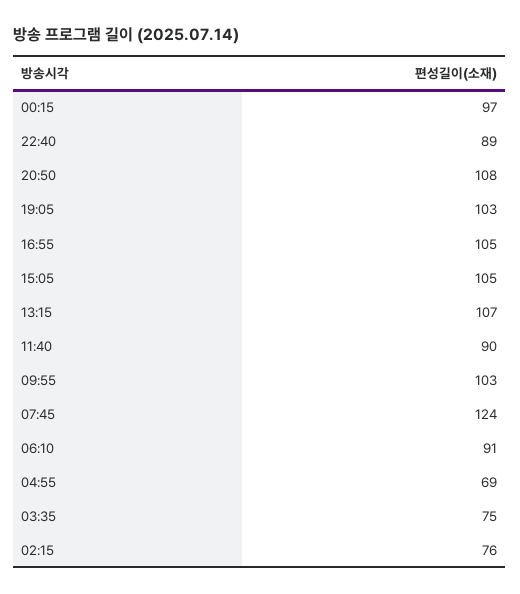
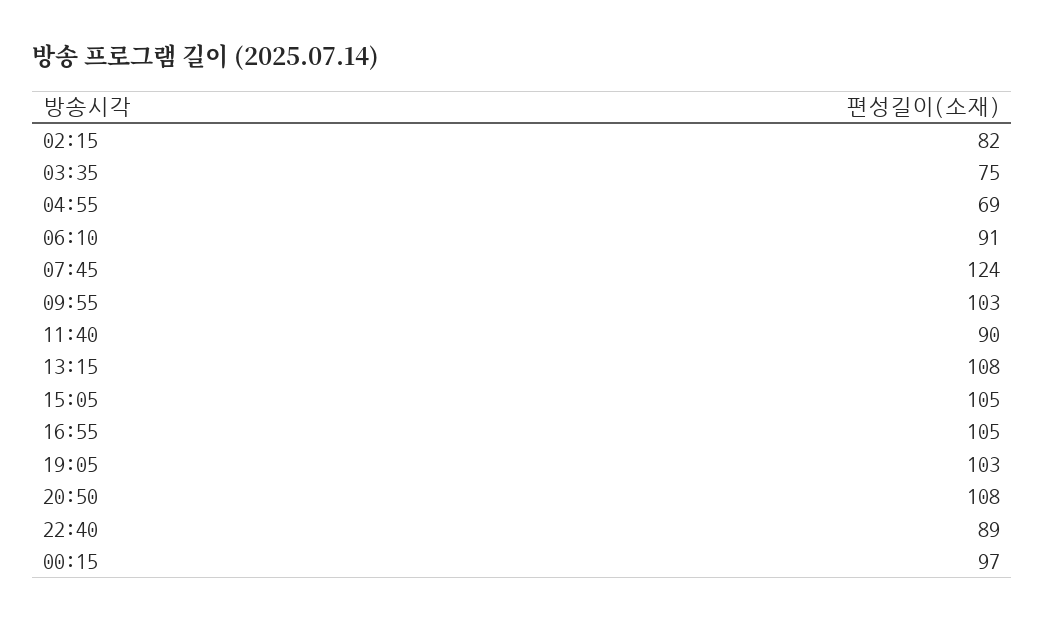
  {
    "00:15": 97,
    "22:40": 89,
    "20:50": 108,
    "19:05": 103,
    "16:55": 105,
    "15:05": 105,
-   "13:15": 107,
+   "13:15": 108,
    "11:40": 90,
    "09:55": 103,
    "07:45": 124,
    "06:10": 91,
    "04:55": 69,
    "03:35": 75,
-   "02:15": 76
+   "02:15": 82
  }

